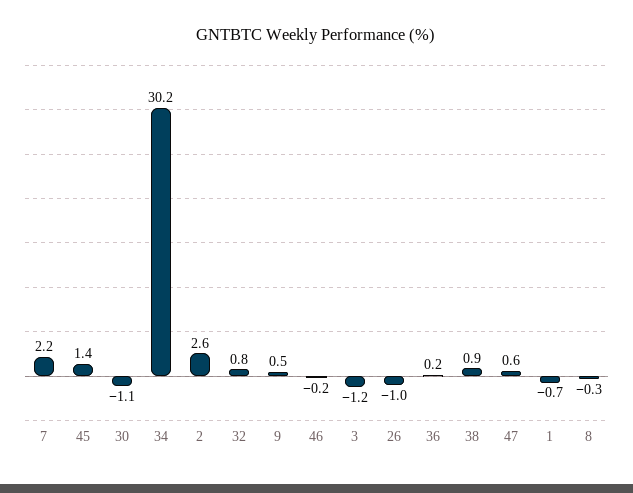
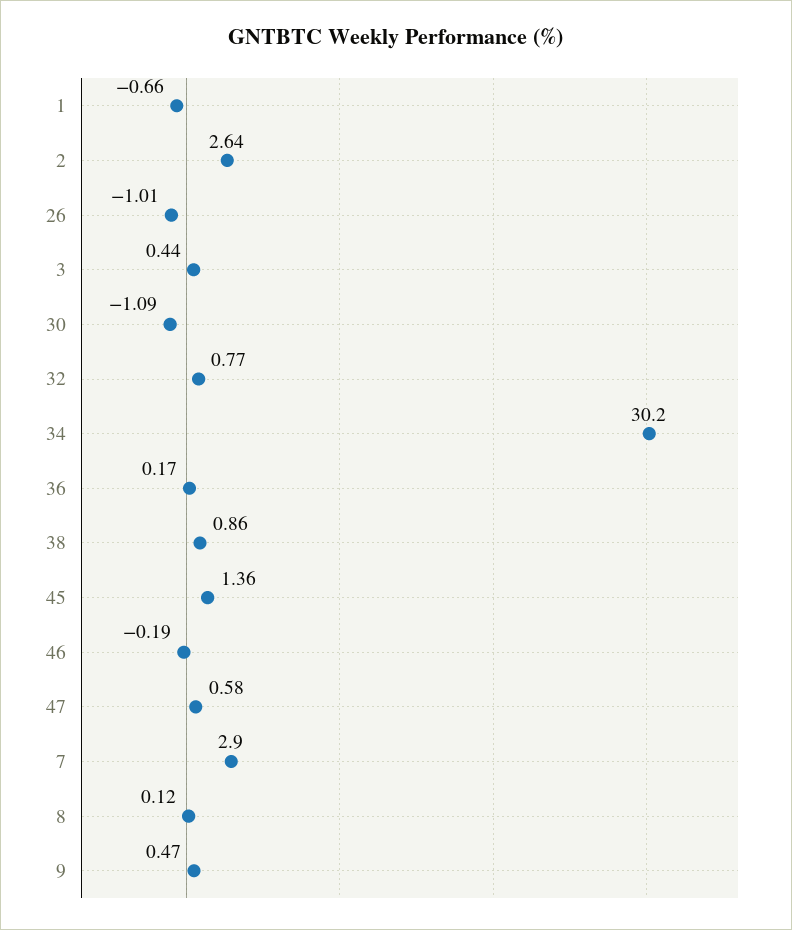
  {
-   "7": 2.2,
+   "7": 2.9,
    "45": 1.36,
    "30": -1.09,
    "34": 30.2,
    "2": 2.64,
    "32": 0.77,
    "9": 0.47,
    "46": -0.19,
-   "3": -1.2,
+   "3": 0.44,
    "26": -1.01,
    "36": 0.17,
    "38": 0.86,
    "47": 0.58,
    "1": -0.66,
-   "8": -0.3
+   "8": 0.12
  }

